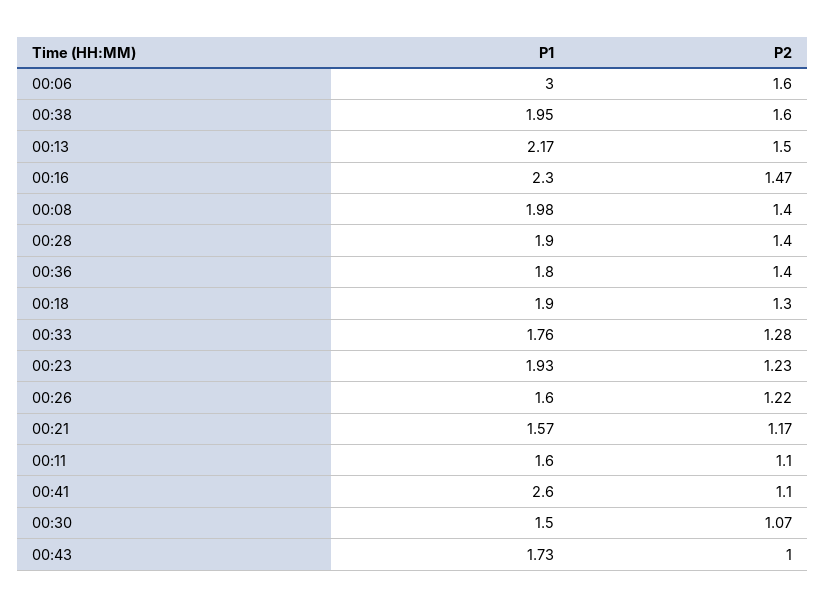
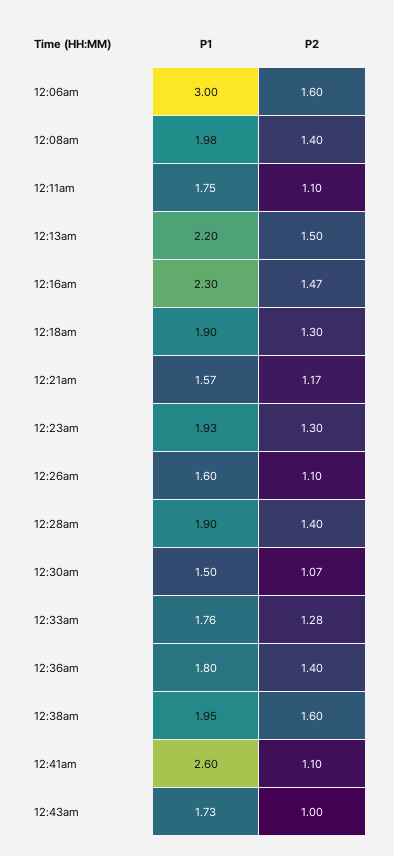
  {
    "P1": {
      "00:06": 3,
      "00:38": 1.95,
-     "00:13": 2.17,
+     "00:13": 2.2,
      "00:16": 2.3,
      "00:08": 1.98,
      "00:28": 1.9,
      "00:36": 1.8,
      "00:18": 1.9,
      "00:33": 1.76,
      "00:23": 1.93,
      "00:26": 1.6,
      "00:21": 1.57,
-     "00:11": 1.6,
+     "00:11": 1.75,
      "00:41": 2.6,
      "00:30": 1.5,
      "00:43": 1.73
    },
    "P2": {
      "00:06": 1.6,
      "00:38": 1.6,
      "00:13": 1.5,
      "00:16": 1.47,
      "00:08": 1.4,
      "00:28": 1.4,
      "00:36": 1.4,
      "00:18": 1.3,
      "00:33": 1.28,
-     "00:23": 1.23,
+     "00:23": 1.3,
-     "00:26": 1.22,
+     "00:26": 1.1,
      "00:21": 1.17,
      "00:11": 1.1,
      "00:41": 1.1,
      "00:30": 1.07,
      "00:43": 1
    }
  }

